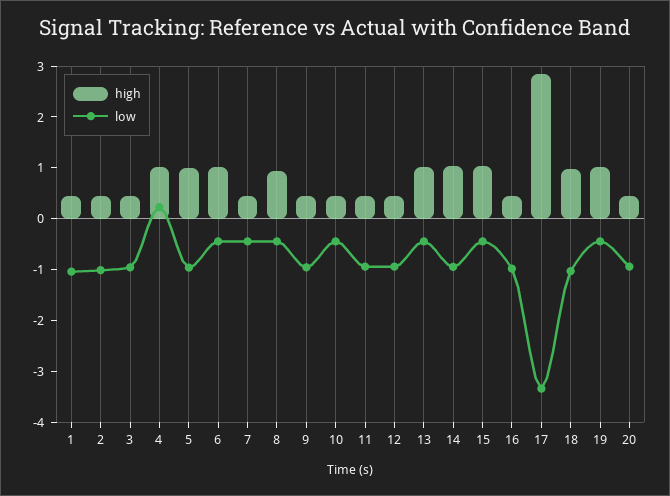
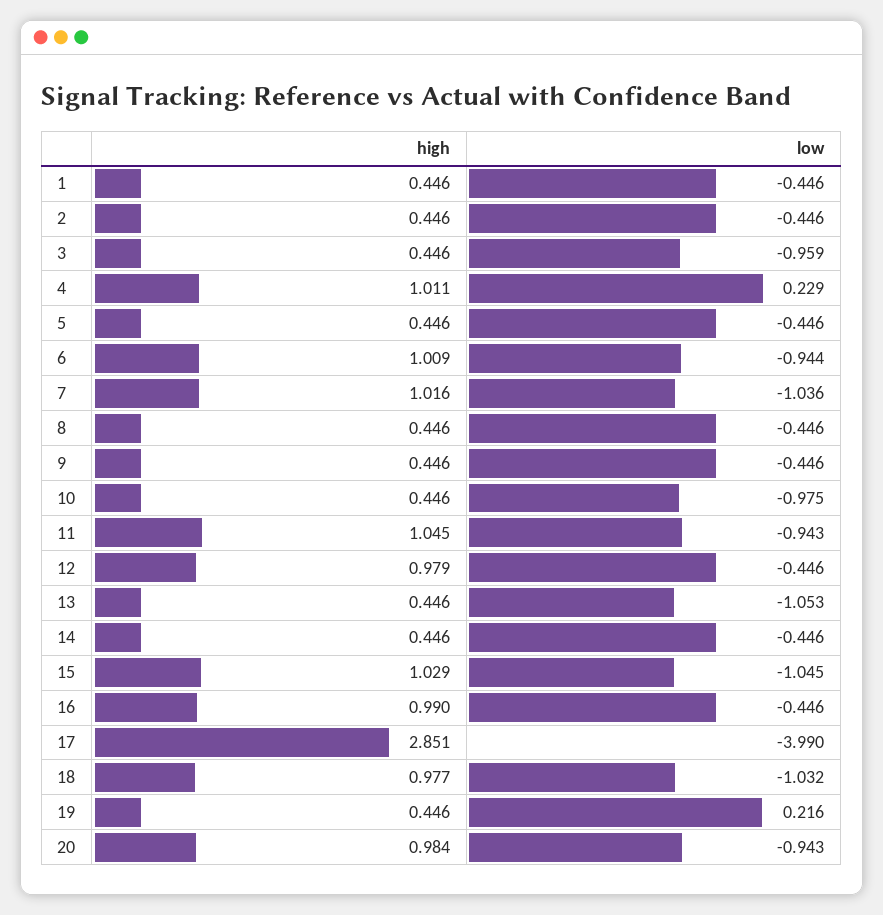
  {
    "high": {
      "1": 0.446,
      "2": 0.446,
      "3": 0.446,
      "4": 1.011,
-     "5": 1,
+     "5": 0.446,
      "6": 1.009,
-     "7": 0.4,
+     "7": 1.016,
-     "8": 1,
+     "8": 0.446,
      "9": 0.446,
      "10": 0.446,
-     "11": 0.4,
+     "11": 1.045,
-     "12": 0.4,
+     "12": 0.979,
-     "13": 1,
+     "13": 0.446,
-     "14": 1,
+     "14": 0.446,
      "15": 1.029,
-     "16": 0.4,
+     "16": 0.99,
      "17": 2.851,
      "18": 0.977,
-     "19": 1,
+     "19": 0.446,
-     "20": 0.4
+     "20": 0.984
    },
    "low": {
-     "1": -1,
+     "1": -0.446,
-     "2": -1,
+     "2": -0.446,
      "3": -0.959,
      "4": 0.229,
-     "5": -1,
+     "5": -0.446,
-     "6": -0.4,
+     "6": -0.944,
-     "7": -0.4,
+     "7": -1.036,
      "8": -0.446,
-     "9": -1,
+     "9": -0.446,
-     "10": -0.4,
+     "10": -0.975,
      "11": -0.943,
-     "12": -1,
+     "12": -0.446,
-     "13": -0.4,
+     "13": -1.053,
-     "14": -1,
+     "14": -0.446,
-     "15": -0.4,
+     "15": -1.045,
-     "16": -1,
+     "16": -0.446,
-     "17": -3.4,
+     "17": -3.99,
      "18": -1.032,
-     "19": -0.4,
+     "19": 0.216,
      "20": -0.943
    }
  }

